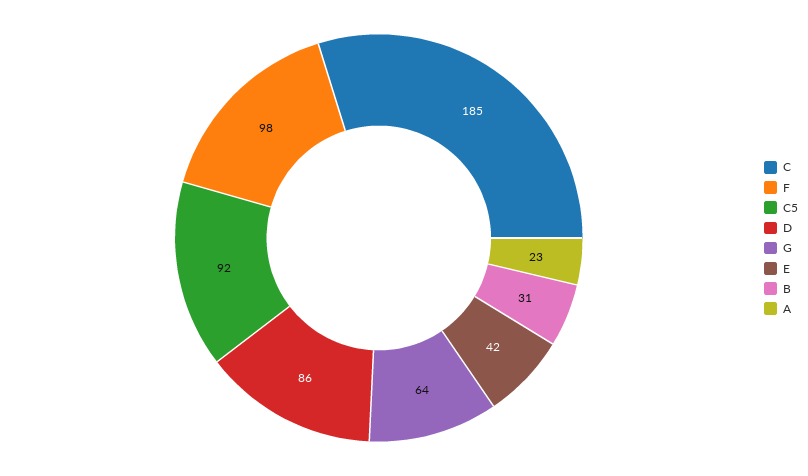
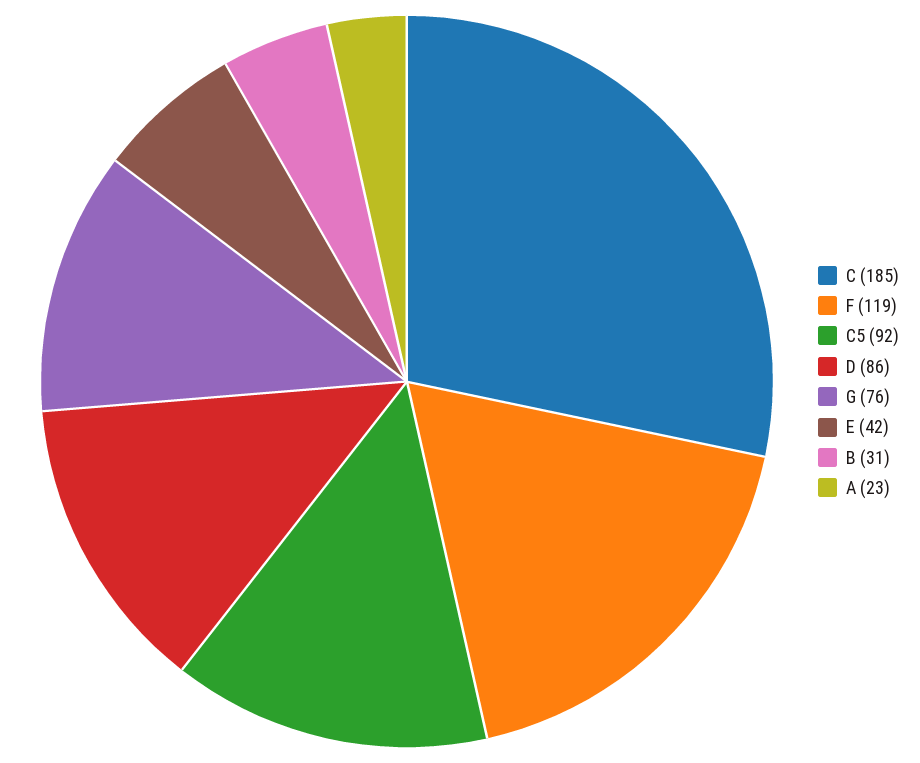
  {
    "C": 185,
-   "F": 98,
+   "F": 119,
    "C5": 92,
    "D": 86,
-   "G": 64,
+   "G": 76,
    "E": 42,
    "B": 31,
    "A": 23
  }

